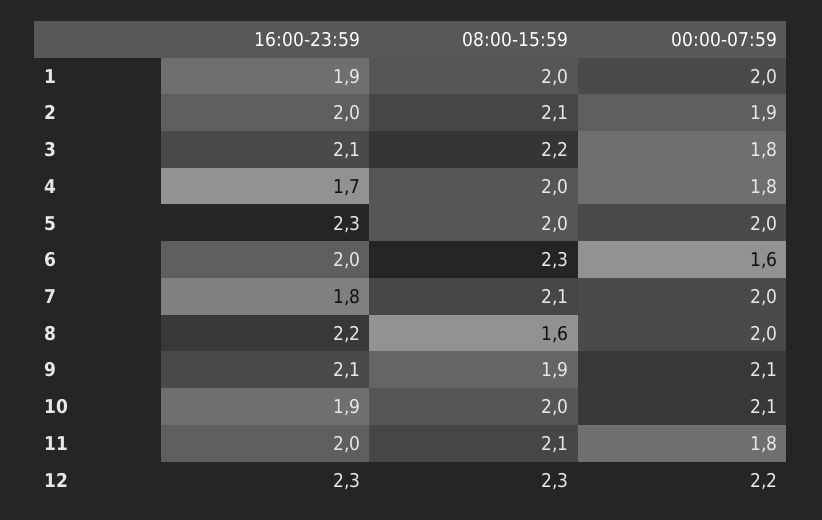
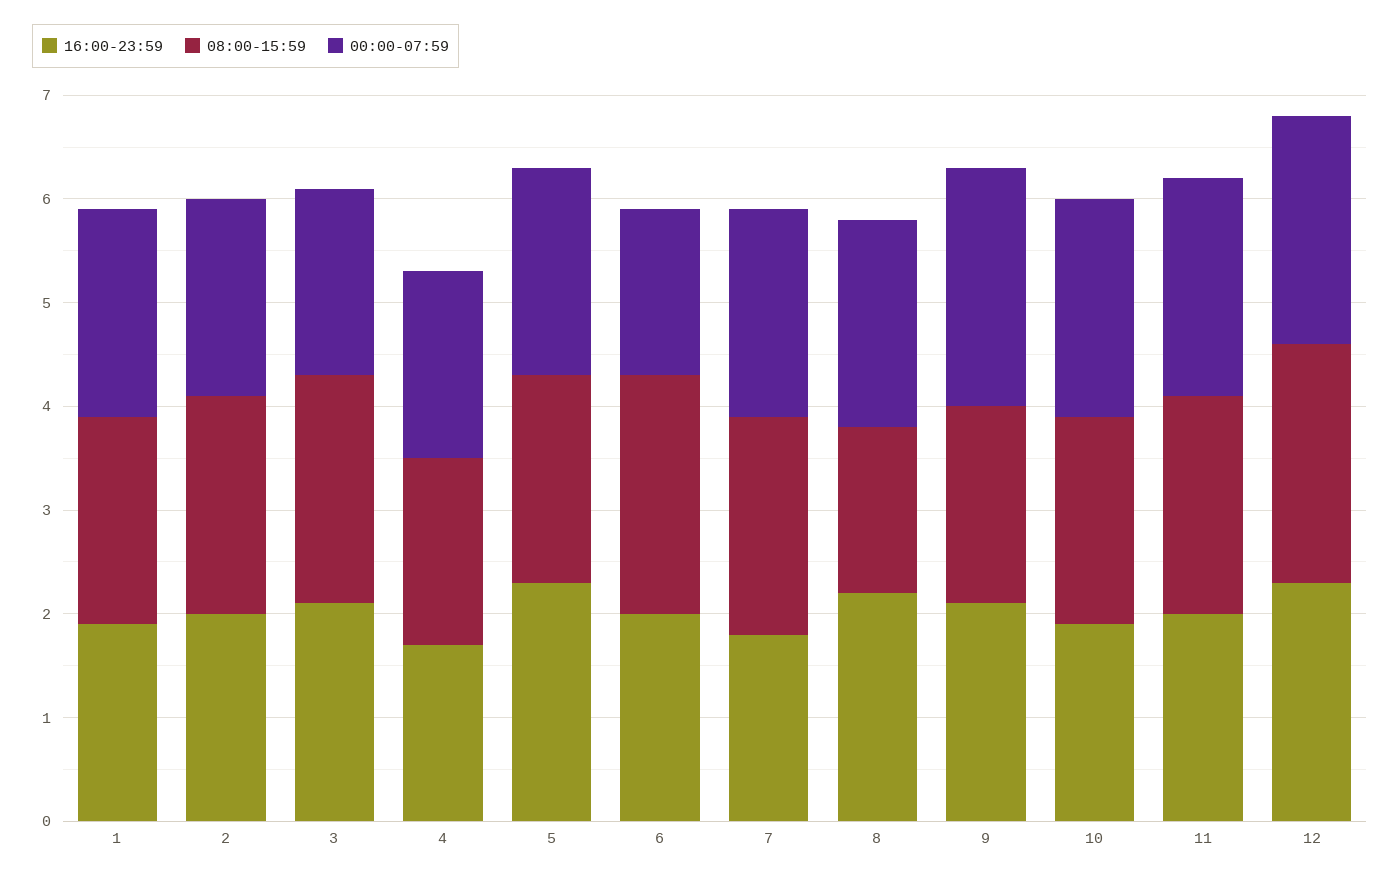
  {
    "16:00-23:59": {
      "1": 1.9,
      "2": 2,
      "3": 2.1,
      "4": 1.7,
      "5": 2.3,
      "6": 2,
      "7": 1.8,
      "8": 2.2,
      "9": 2.1,
      "10": 1.9,
      "11": 2,
      "12": 2.3
    },
    "08:00-15:59": {
      "1": 2,
      "2": 2.1,
      "3": 2.2,
-     "4": 2,
+     "4": 1.8,
      "5": 2,
      "6": 2.3,
      "7": 2.1,
      "8": 1.6,
      "9": 1.9,
      "10": 2,
      "11": 2.1,
      "12": 2.3
    },
    "00:00-07:59": {
      "1": 2,
      "2": 1.9,
      "3": 1.8,
      "4": 1.8,
      "5": 2,
      "6": 1.6,
      "7": 2,
      "8": 2,
-     "9": 2.1,
+     "9": 2.3,
      "10": 2.1,
-     "11": 1.8,
+     "11": 2.1,
      "12": 2.2
    }
  }

